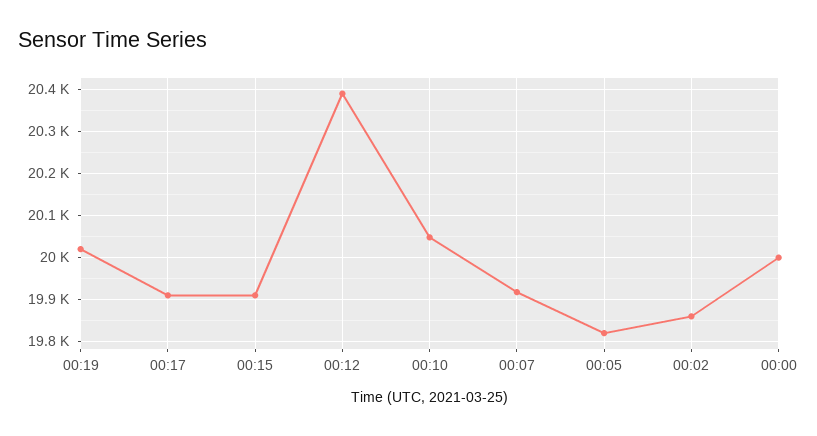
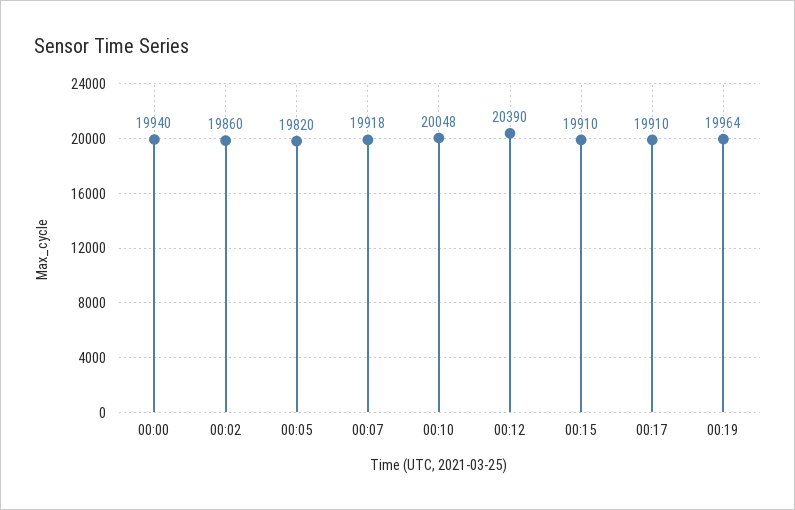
  {
-   "00:19": 20020,
+   "00:19": 19964,
    "00:17": 19910,
    "00:15": 19910,
    "00:12": 20390,
    "00:10": 20048,
    "00:07": 19918,
    "00:05": 19820,
    "00:02": 19860,
-   "00:00": 20000
+   "00:00": 19940
  }

